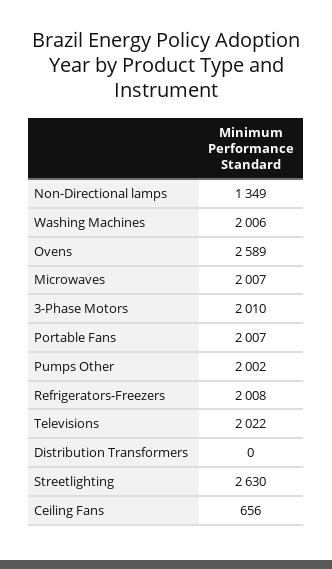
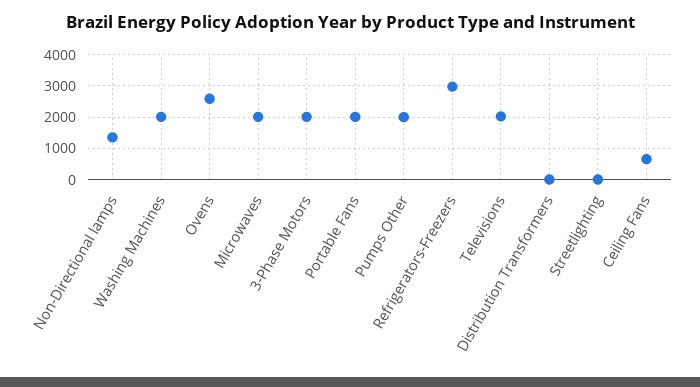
  {
    "Non-Directional lamps": 1349,
    "Washing Machines": 2006,
    "Ovens": 2589,
    "Microwaves": 2007,
    "3-Phase Motors": 2010,
    "Portable Fans": 2007,
    "Pumps Other": 2002,
-   "Refrigerators-Freezers": 2008,
+   "Refrigerators-Freezers": 3000,
    "Televisions": 2022,
    "Distribution Transformers": 0,
-   "Streetlighting": 2630,
+   "Streetlighting": 0,
    "Ceiling Fans": 656
  }

